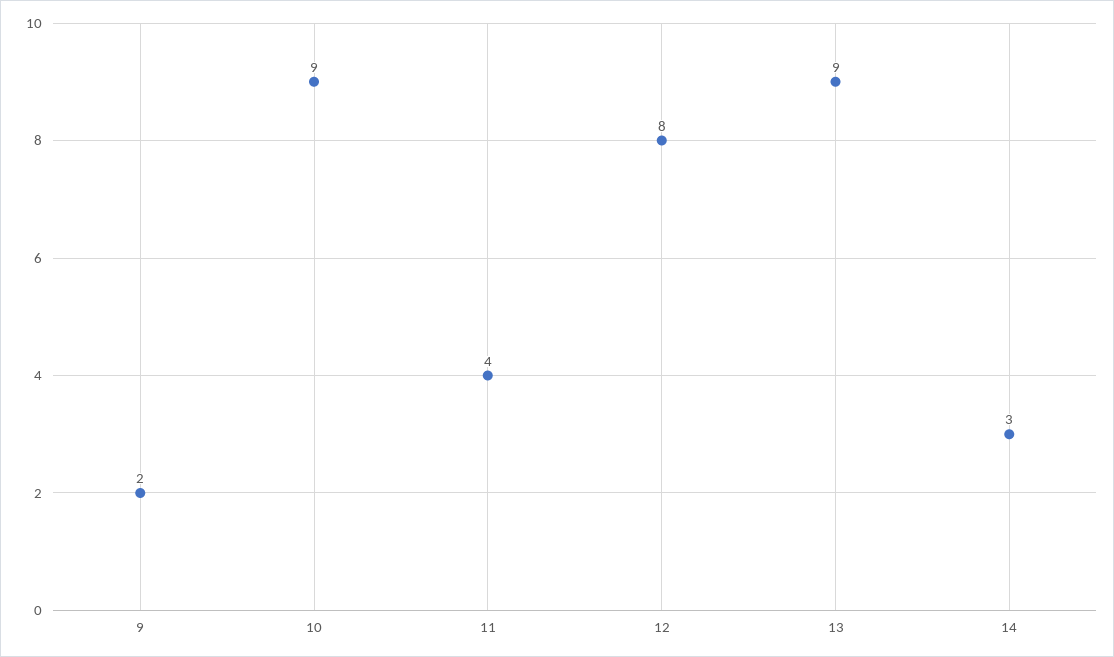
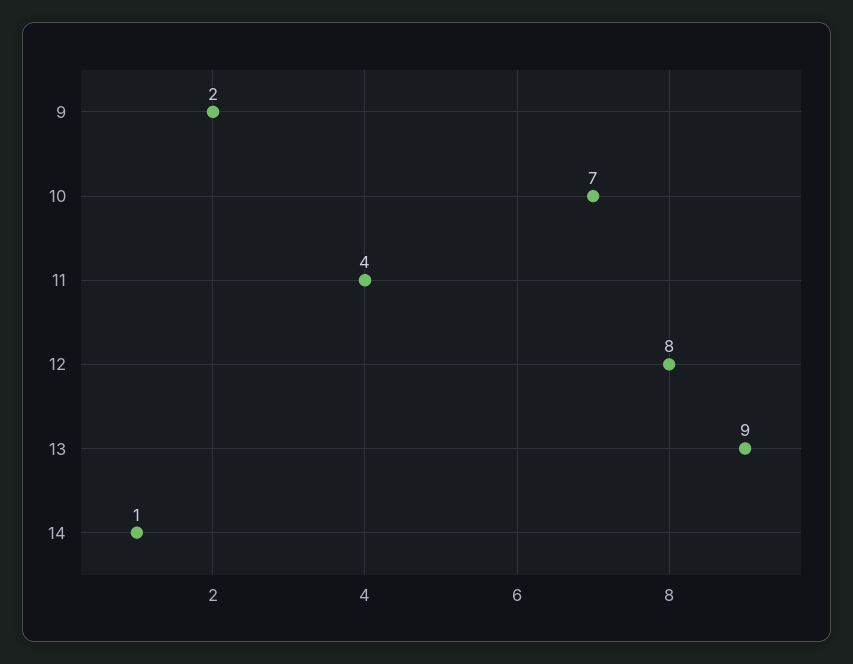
  {
    "9": 2,
-   "10": 9,
+   "10": 7,
    "11": 4,
    "12": 8,
    "13": 9,
-   "14": 3
+   "14": 1
  }

